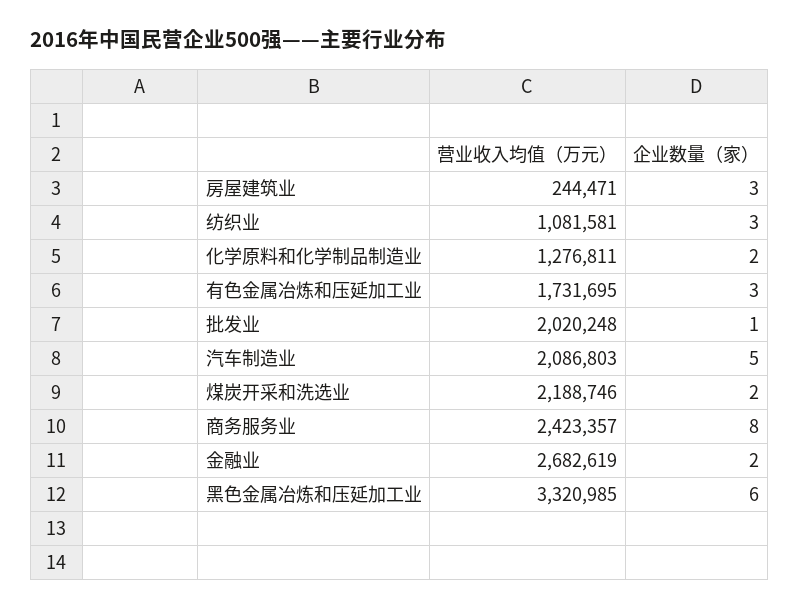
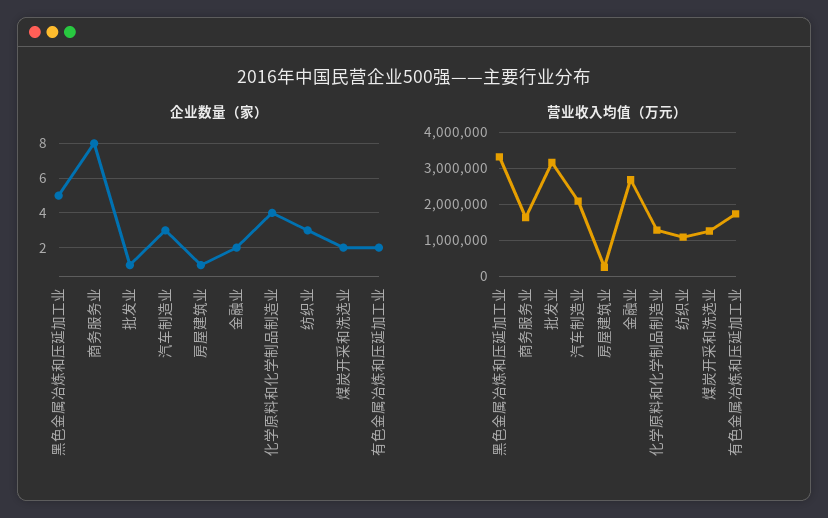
  {
    "营业收入均值（万元）": {
      "房屋建筑业": 244471,
      "纺织业": 1081581,
      "化学原料和化学制品制造业": 1276811,
      "有色金属冶炼和压延加工业": 1731695,
-     "批发业": 2020248,
+     "批发业": 3200000,
      "汽车制造业": 2086803,
-     "煤炭开采和洗选业": 2188746,
+     "煤炭开采和洗选业": 1200000,
-     "商务服务业": 2423357,
+     "商务服务业": 1600000,
      "金融业": 2682619,
      "黑色金属冶炼和压延加工业": 3320985
    },
    "企业数量（家）": {
-     "房屋建筑业": 3,
+     "房屋建筑业": 1,
      "纺织业": 3,
-     "化学原料和化学制品制造业": 2,
+     "化学原料和化学制品制造业": 4,
-     "有色金属冶炼和压延加工业": 3,
+     "有色金属冶炼和压延加工业": 2,
      "批发业": 1,
-     "汽车制造业": 5,
+     "汽车制造业": 3,
      "煤炭开采和洗选业": 2,
      "商务服务业": 8,
      "金融业": 2,
-     "黑色金属冶炼和压延加工业": 6
+     "黑色金属冶炼和压延加工业": 5
    }
  }

